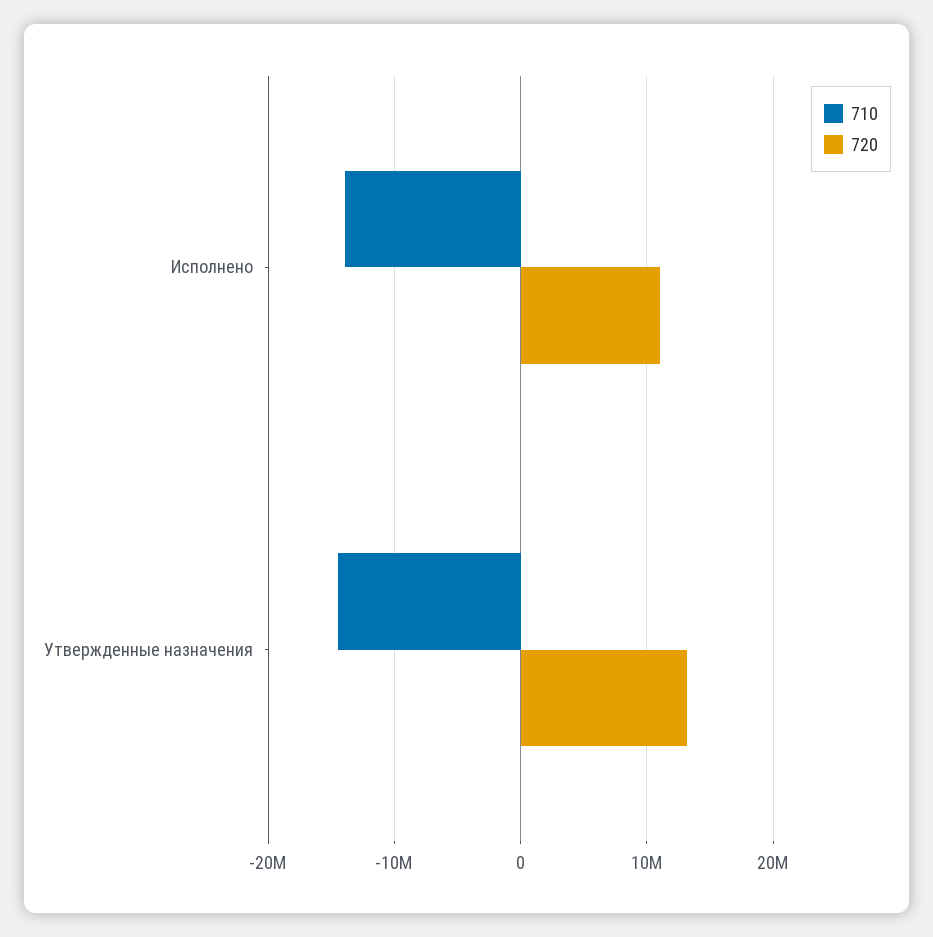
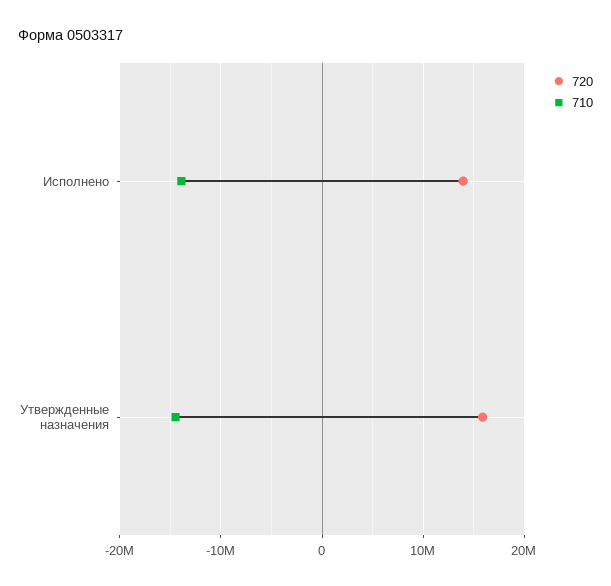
  {
    "710": {
      "Исполнено": -14000000,
      "Утвержденные назначения": -14000000
    },
    "720": {
-     "Исполнено": 11000000,
+     "Исполнено": 14000000,
-     "Утвержденные назначения": 13000000
+     "Утвержденные назначения": 16000000
    }
  }

